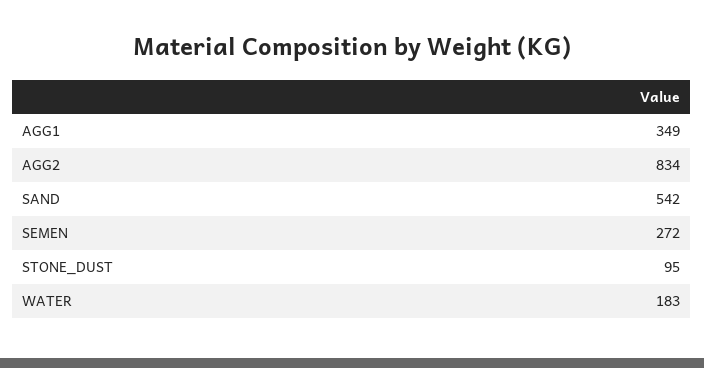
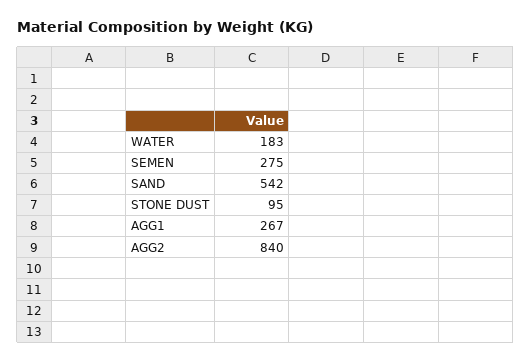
  {
-   "AGG1": 349,
+   "AGG1": 267,
-   "AGG2": 834,
+   "AGG2": 840,
    "SAND": 542,
-   "SEMEN": 272,
+   "SEMEN": 275,
    "STONE_DUST": 95,
    "WATER": 183
  }

